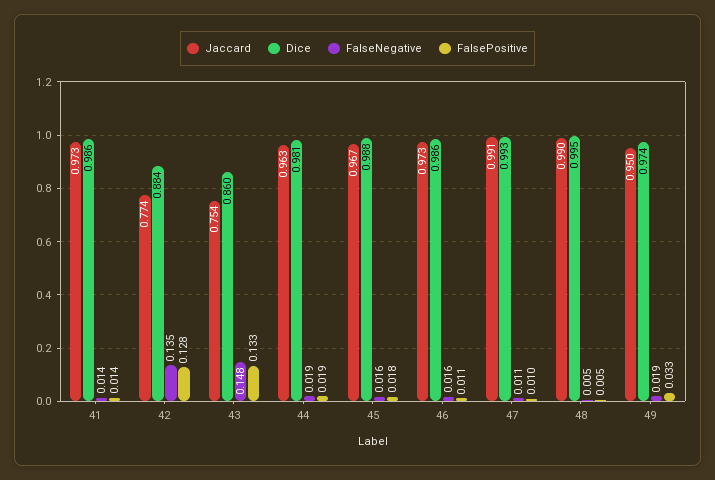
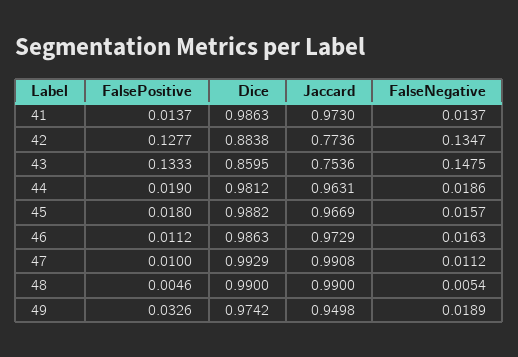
  {
    "Jaccard": {
      "41": 0.973,
      "42": 0.7736,
      "43": 0.7536,
      "44": 0.9631,
      "45": 0.9669,
      "46": 0.9729,
      "47": 0.9908,
      "48": 0.99,
      "49": 0.9498
    },
    "Dice": {
      "41": 0.9863,
      "42": 0.8838,
      "43": 0.8595,
      "44": 0.9812,
      "45": 0.9882,
      "46": 0.9863,
      "47": 0.9929,
-     "48": 0.995,
+     "48": 0.99,
      "49": 0.9742
    },
    "FalseNegative": {
      "41": 0.0137,
      "42": 0.1347,
      "43": 0.1475,
      "44": 0.0186,
      "45": 0.0157,
      "46": 0.0163,
      "47": 0.0112,
      "48": 0.0054,
      "49": 0.0189
    },
    "FalsePositive": {
      "41": 0.0137,
      "42": 0.1277,
      "43": 0.1333,
      "44": 0.019,
      "45": 0.018,
      "46": 0.0112,
      "47": 0.01,
      "48": 0.0046,
      "49": 0.0326
    }
  }

